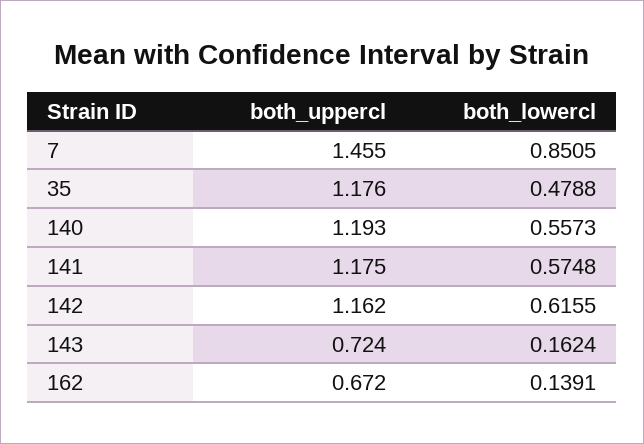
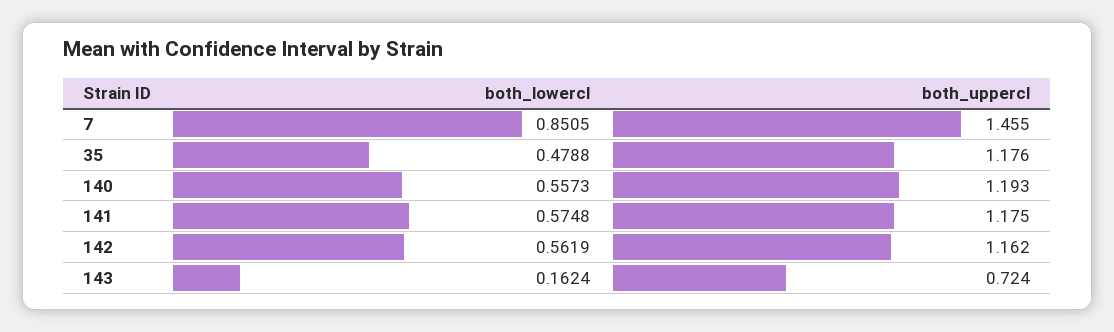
  {
    "both_uppercl": {
      "7": 1.455,
      "35": 1.176,
      "140": 1.193,
      "141": 1.175,
      "142": 1.162,
-     "143": 0.724,
+     "143": 0.724
-     "162": 0.672
    },
    "both_lowercl": {
      "7": 0.8505,
      "35": 0.4788,
      "140": 0.5573,
      "141": 0.5748,
-     "142": 0.6155,
+     "142": 0.5619,
-     "143": 0.1624,
+     "143": 0.1624
-     "162": 0.1391
    }
  }

